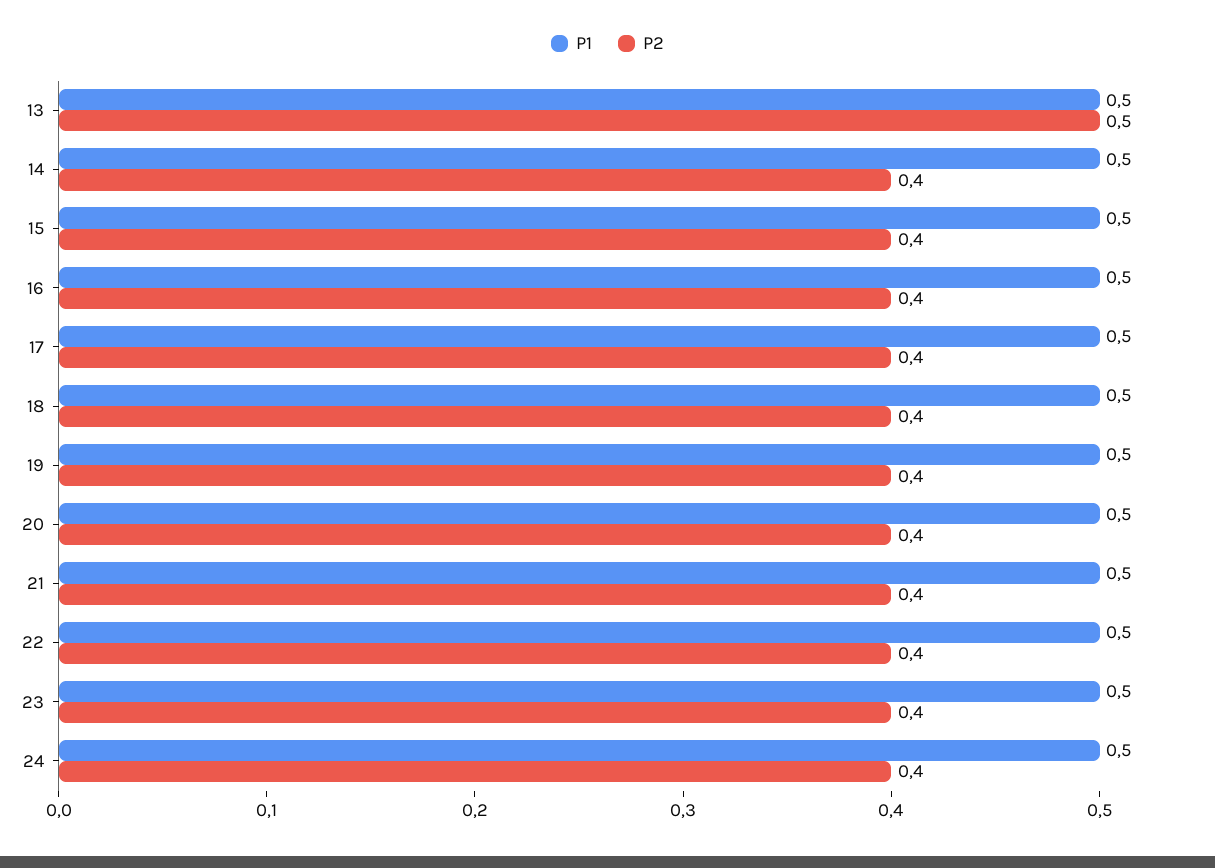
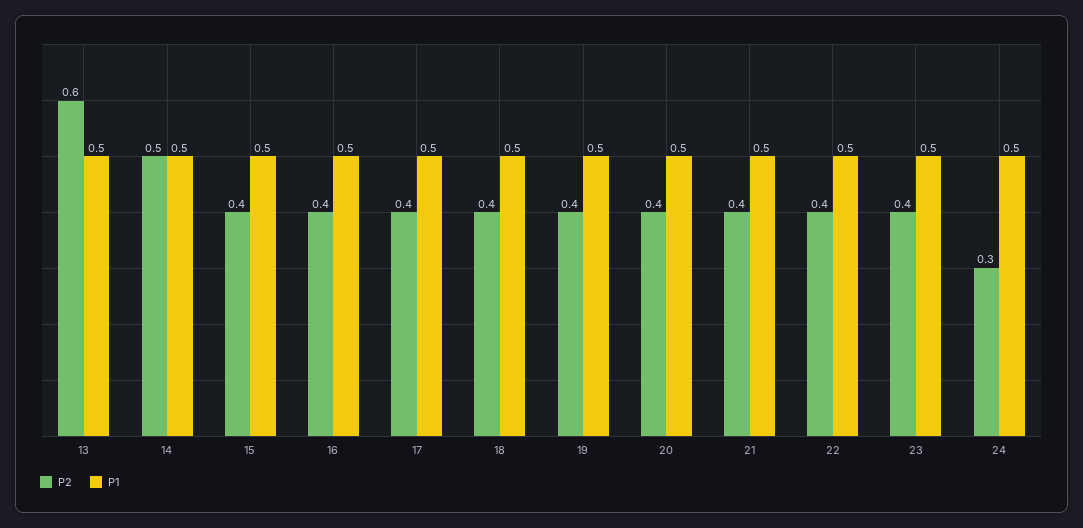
  {
    "P1": {
      "13": 0.5,
      "14": 0.5,
      "15": 0.5,
      "16": 0.5,
      "17": 0.5,
      "18": 0.5,
      "19": 0.5,
      "20": 0.5,
      "21": 0.5,
      "22": 0.5,
      "23": 0.5,
      "24": 0.5
    },
    "P2": {
-     "13": 0.5,
+     "13": 0.6,
-     "14": 0.4,
+     "14": 0.5,
      "15": 0.4,
      "16": 0.4,
      "17": 0.4,
      "18": 0.4,
      "19": 0.4,
      "20": 0.4,
      "21": 0.4,
      "22": 0.4,
      "23": 0.4,
-     "24": 0.4
+     "24": 0.3
    }
  }

